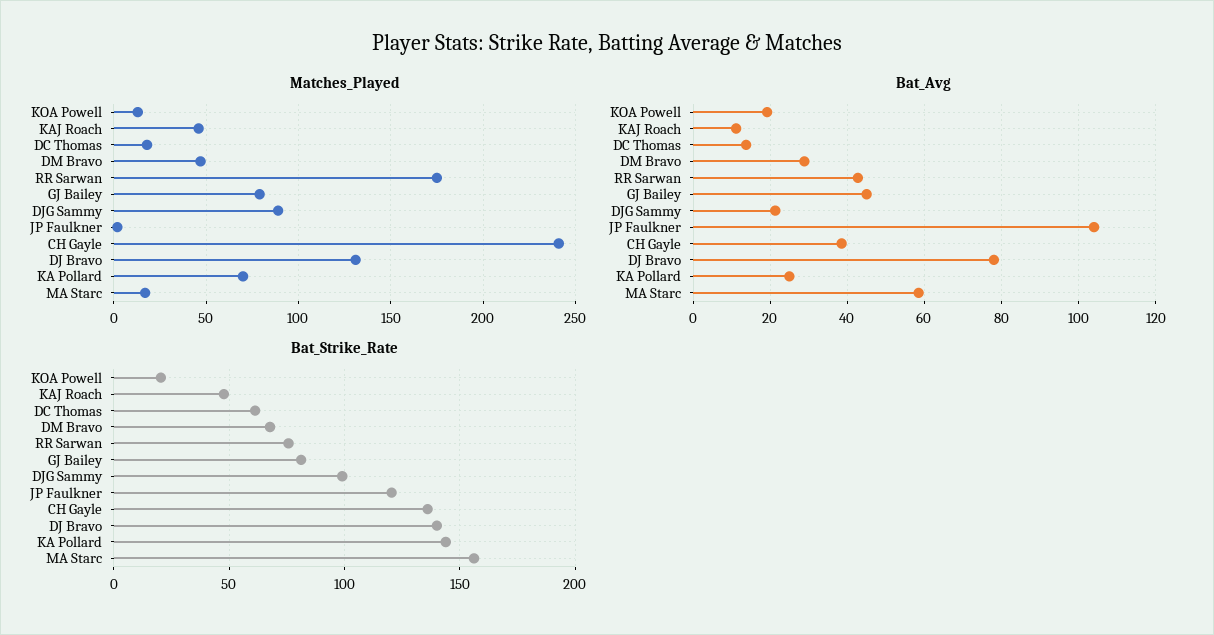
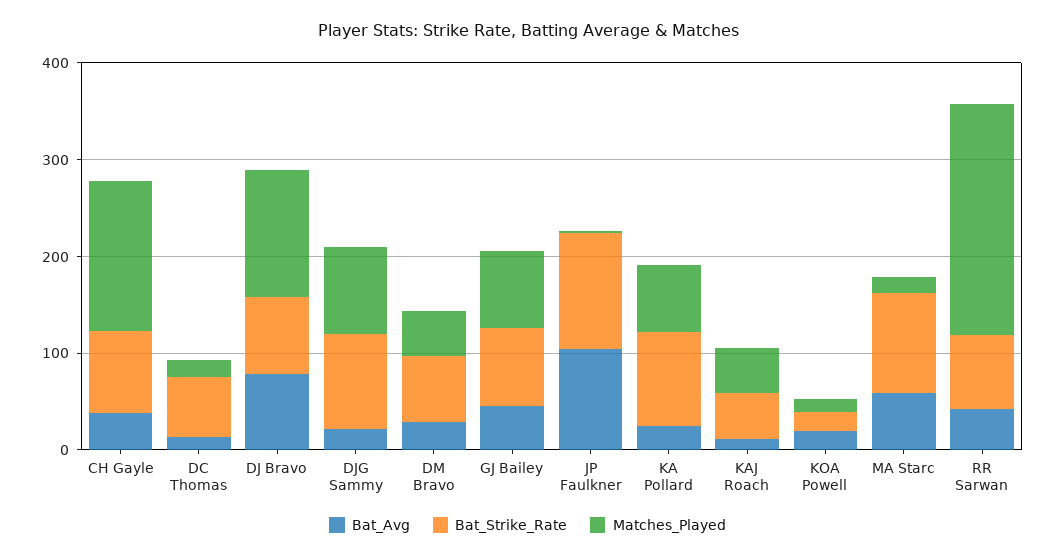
  {
    "Matches_Played": {
      "KOA Powell": 15,
      "KAJ Roach": 45,
      "DC Thomas": 20,
      "DM Bravo": 45,
-     "RR Sarwan": 175,
+     "RR Sarwan": 240,
      "GJ Bailey": 80,
      "DJG Sammy": 90,
      "JP Faulkner": 0,
-     "CH Gayle": 240,
+     "CH Gayle": 160,
      "DJ Bravo": 130,
      "KA Pollard": 70,
      "MA Starc": 15
    },
    "Bat_Avg": {
      "KOA Powell": 20,
      "KAJ Roach": 12,
      "DC Thomas": 14,
      "DM Bravo": 28,
      "RR Sarwan": 42,
      "GJ Bailey": 46,
      "DJG Sammy": 22,
      "JP Faulkner": 104,
      "CH Gayle": 38,
      "DJ Bravo": 78,
      "KA Pollard": 24,
      "MA Starc": 58
    },
    "Bat_Strike_Rate": {
      "KOA Powell": 20,
      "KAJ Roach": 50,
      "DC Thomas": 60,
      "DM Bravo": 70,
      "RR Sarwan": 75,
      "GJ Bailey": 80,
      "DJG Sammy": 100,
      "JP Faulkner": 120,
-     "CH Gayle": 135,
+     "CH Gayle": 80,
-     "DJ Bravo": 140,
+     "DJ Bravo": 80,
-     "KA Pollard": 145,
+     "KA Pollard": 100,
-     "MA Starc": 155
+     "MA Starc": 100
    }
  }

